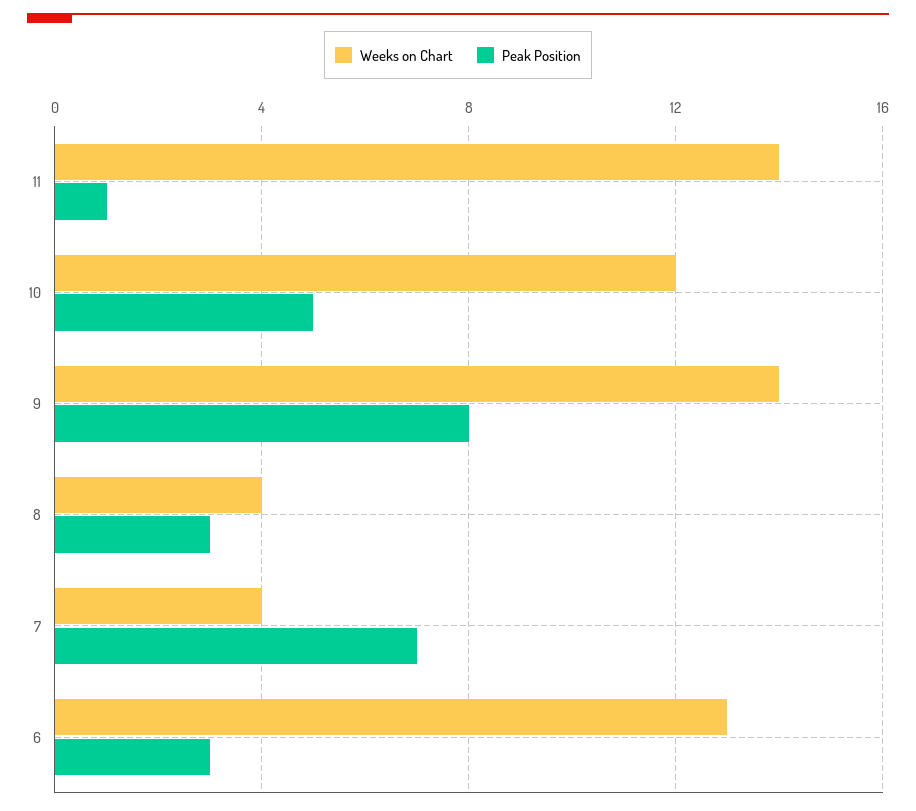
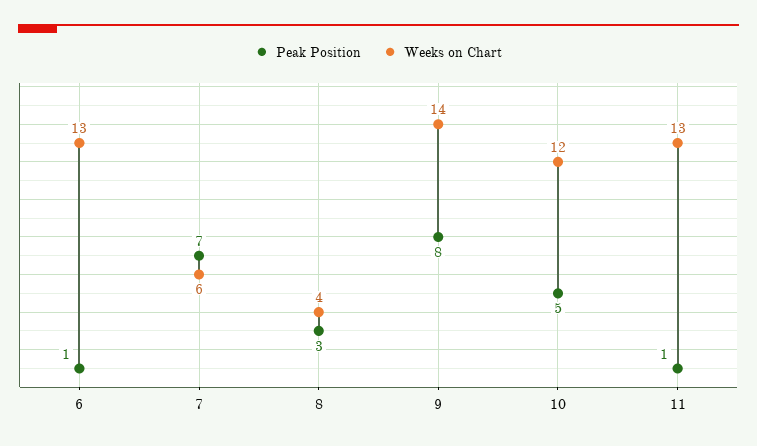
  {
    "Weeks on Chart": {
-     "11": 14,
+     "11": 13,
      "10": 12,
      "9": 14,
      "8": 4,
-     "7": 4,
+     "7": 6,
      "6": 13
    },
    "Peak Position": {
      "11": 1,
      "10": 5,
      "9": 8,
      "8": 3,
      "7": 7,
-     "6": 3
+     "6": 1
    }
  }

